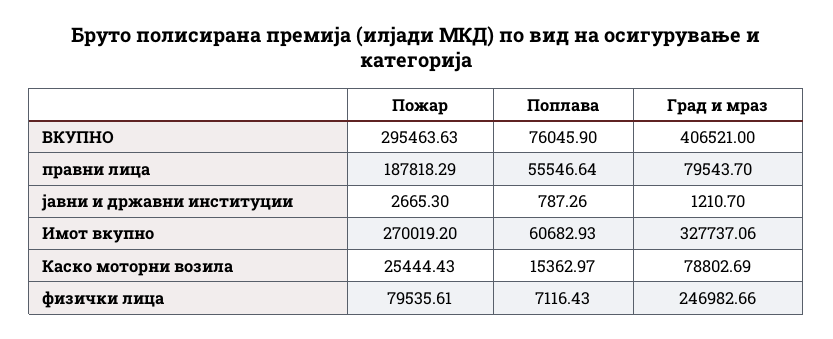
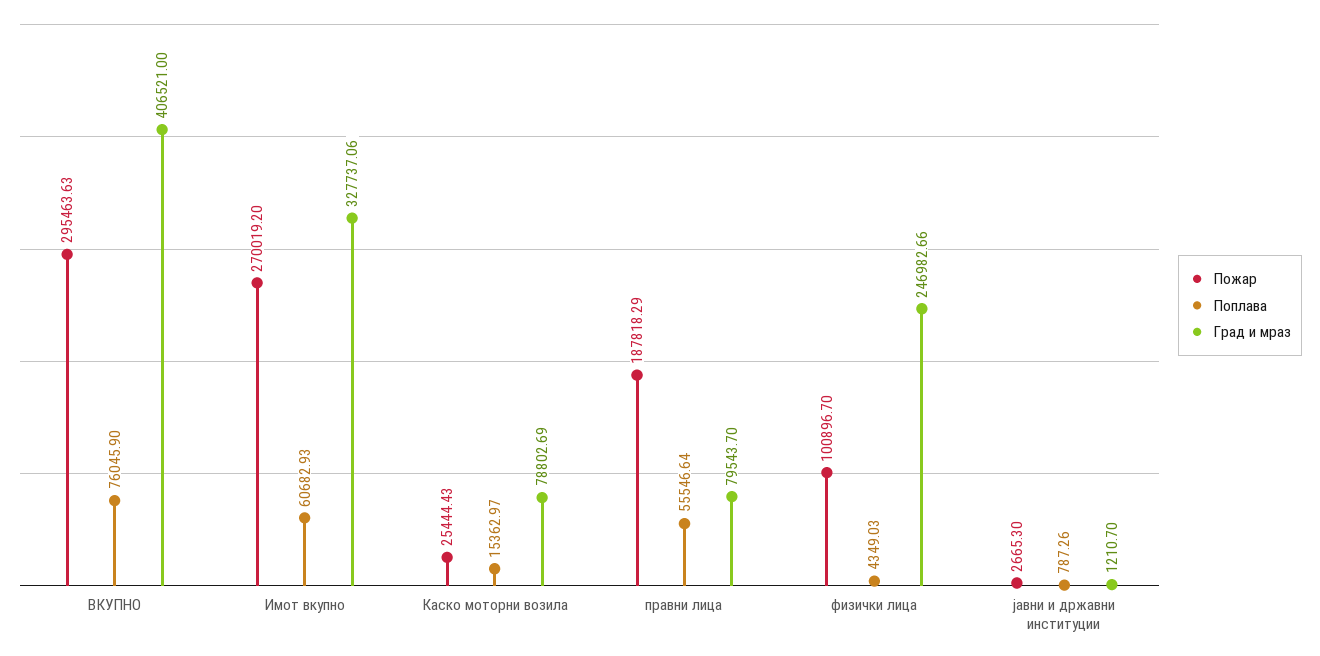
  {
    "Пожар": {
      "ВКУПНО": 295463.63,
      "правни лица": 187818.29,
      "јавни и државни институции": 2665.3,
      "Имот вкупно": 270019.2,
      "Каско моторни возила": 25444.43,
-     "физички лица": 79535.61
+     "физички лица": 100896.7
    },
    "Поплава": {
      "ВКУПНО": 76045.9,
      "правни лица": 55546.64,
      "јавни и државни институции": 787.26,
      "Имот вкупно": 60682.93,
      "Каско моторни возила": 15362.97,
-     "физички лица": 7116.43
+     "физички лица": 4349.03
    },
    "Град и мраз": {
      "ВКУПНО": 406521,
      "правни лица": 79543.7,
      "јавни и државни институции": 1210.7,
      "Имот вкупно": 327737.06,
      "Каско моторни возила": 78802.69,
      "физички лица": 246982.66
    }
  }

